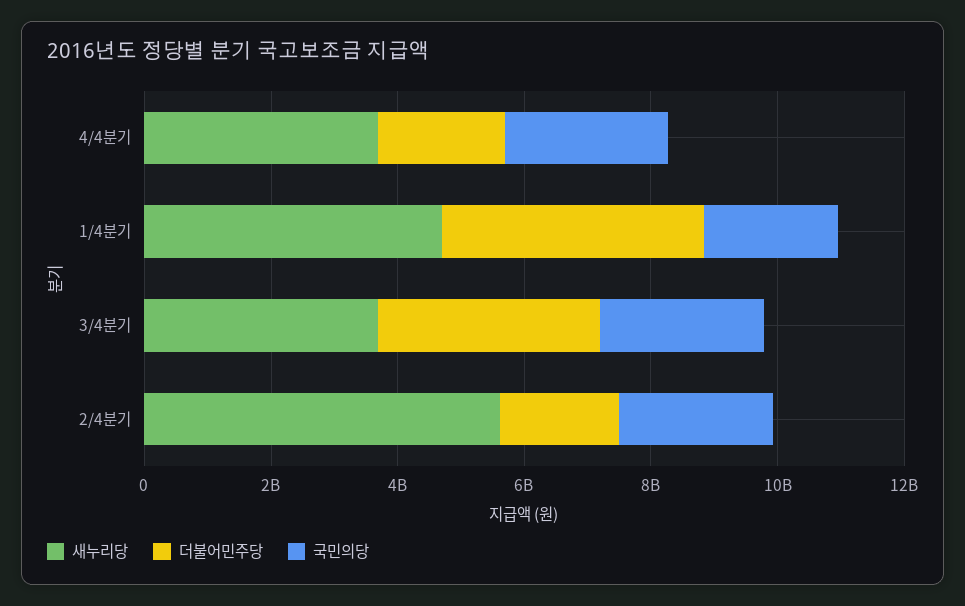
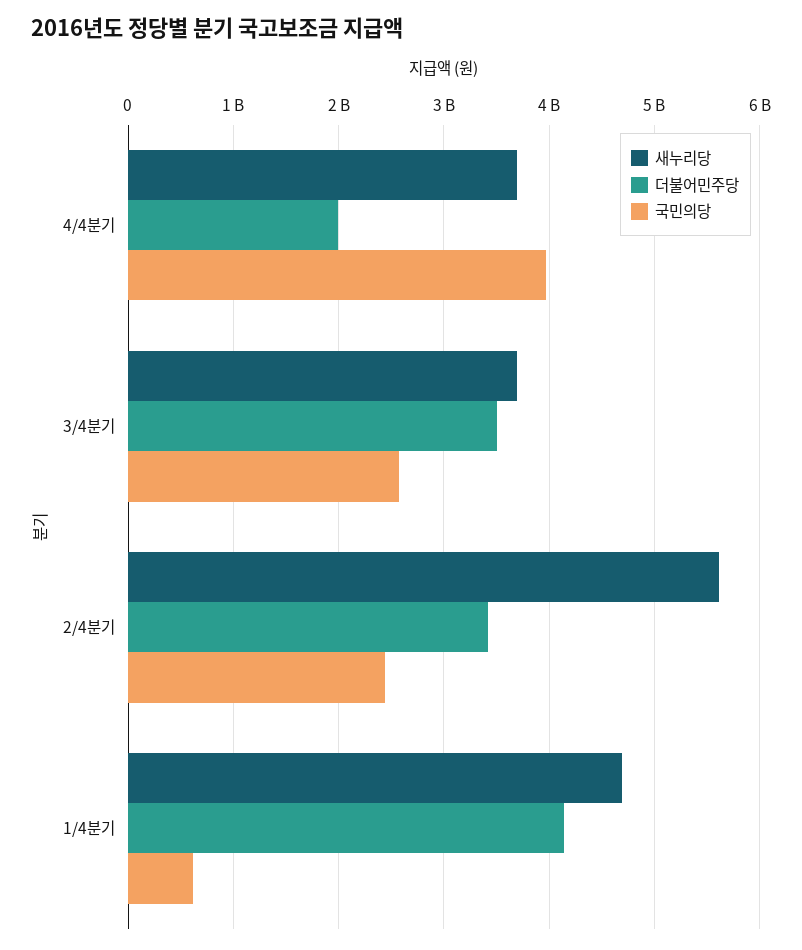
  {
    "새누리당": {
      "4/4분기": 3700000000,
      "1/4분기": 4700000000,
      "3/4분기": 3700000000,
      "2/4분기": 5600000000
    },
    "더불어민주당": {
      "4/4분기": 2000000000,
      "1/4분기": 4100000000,
      "3/4분기": 3500000000,
-     "2/4분기": 2000000000
+     "2/4분기": 3400000000
    },
    "국민의당": {
-     "4/4분기": 2500000000,
+     "4/4분기": 4000000000,
-     "1/4분기": 2000000000,
+     "1/4분기": 600000000,
      "3/4분기": 2600000000,
      "2/4분기": 2400000000
    }
  }

